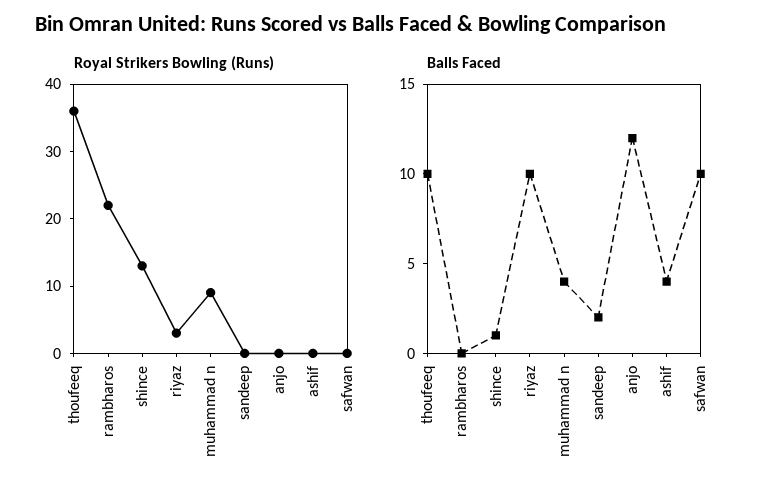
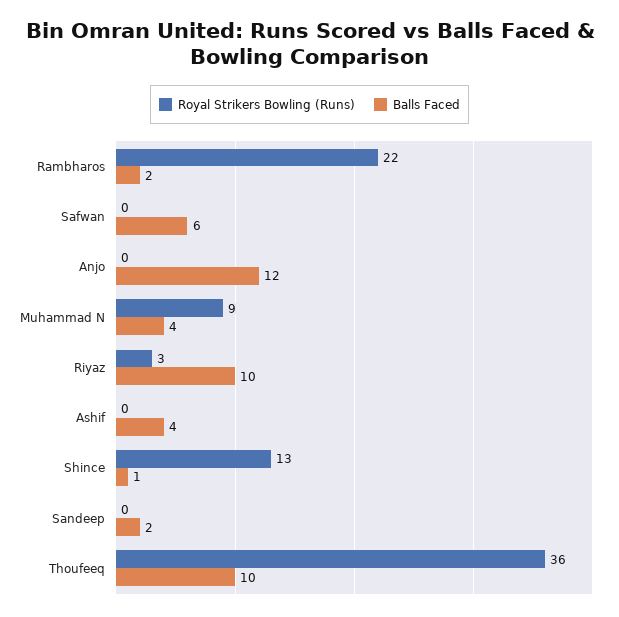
  {
    "Royal Strikers Bowling (Runs)": {
      "thoufeeq": 36,
      "rambharos": 22,
      "shince": 13,
      "riyaz": 3,
      "muhammad n": 9,
      "sandeep": 0,
      "anjo": 0,
      "ashif": 0,
      "safwan": 0
    },
    "Balls Faced": {
      "thoufeeq": 10,
-     "rambharos": 0,
+     "rambharos": 2,
      "shince": 1,
      "riyaz": 10,
      "muhammad n": 4,
      "sandeep": 2,
      "anjo": 12,
      "ashif": 4,
-     "safwan": 10
+     "safwan": 6
    }
  }

